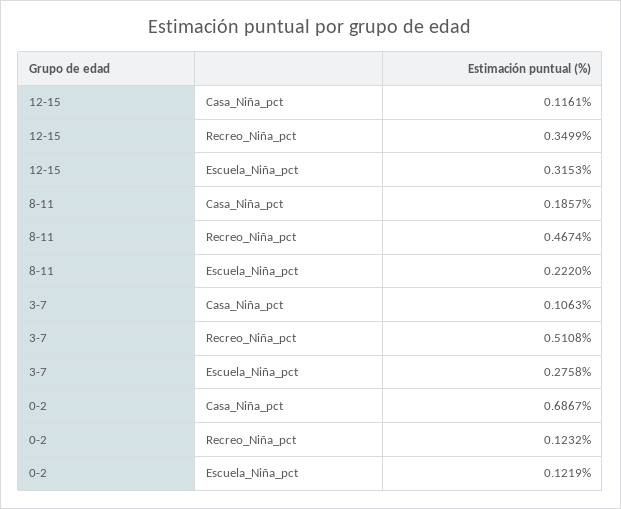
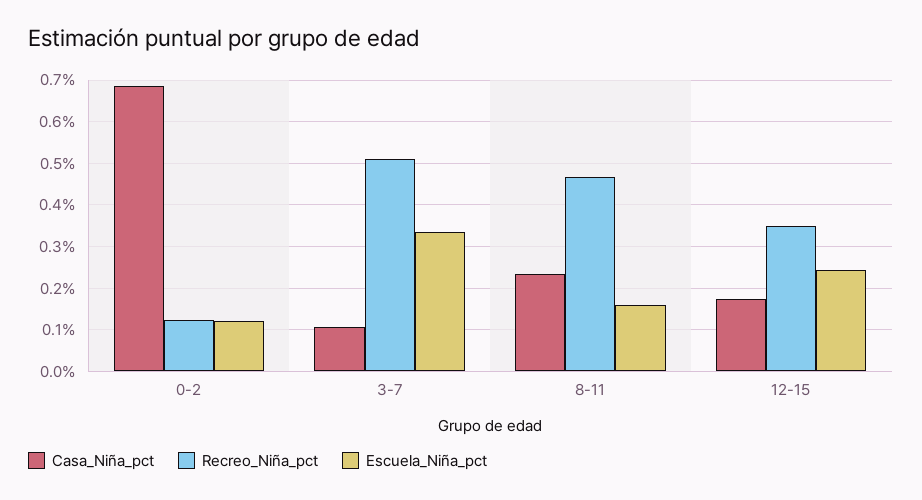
  {
    "Casa_Niña_pct": {
-     "12-15": 0.1161,
+     "12-15": 0.18,
-     "8-11": 0.1857,
+     "8-11": 0.24,
      "3-7": 0.1063,
      "0-2": 0.6867
    },
    "Recreo_Niña_pct": {
      "12-15": 0.3499,
      "8-11": 0.4674,
      "3-7": 0.5108,
      "0-2": 0.1232
    },
    "Escuela_Niña_pct": {
-     "12-15": 0.3153,
+     "12-15": 0.24,
-     "8-11": 0.222,
+     "8-11": 0.16,
-     "3-7": 0.2758,
+     "3-7": 0.34,
      "0-2": 0.1219
    }
  }

